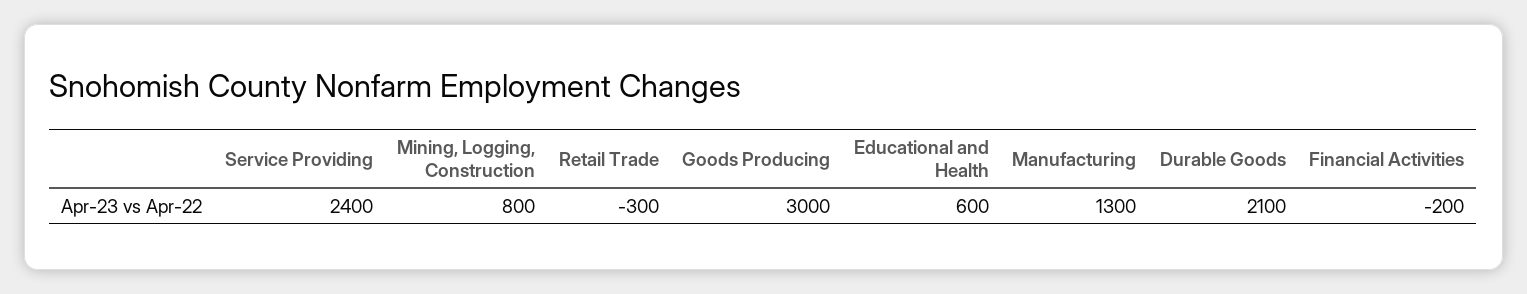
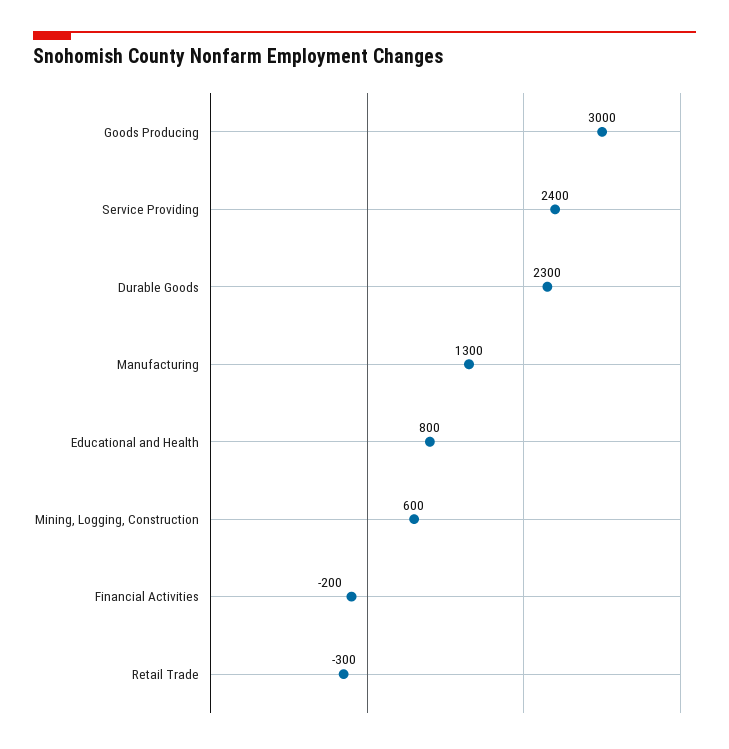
  {
    "Service Providing": 2400,
-   "Mining, Logging, Construction": 800,
+   "Mining, Logging, Construction": 600,
    "Retail Trade": -300,
    "Goods Producing": 3000,
-   "Educational and Health": 600,
+   "Educational and Health": 800,
    "Manufacturing": 1300,
-   "Durable Goods": 2100,
+   "Durable Goods": 2300,
    "Financial Activities": -200
  }

